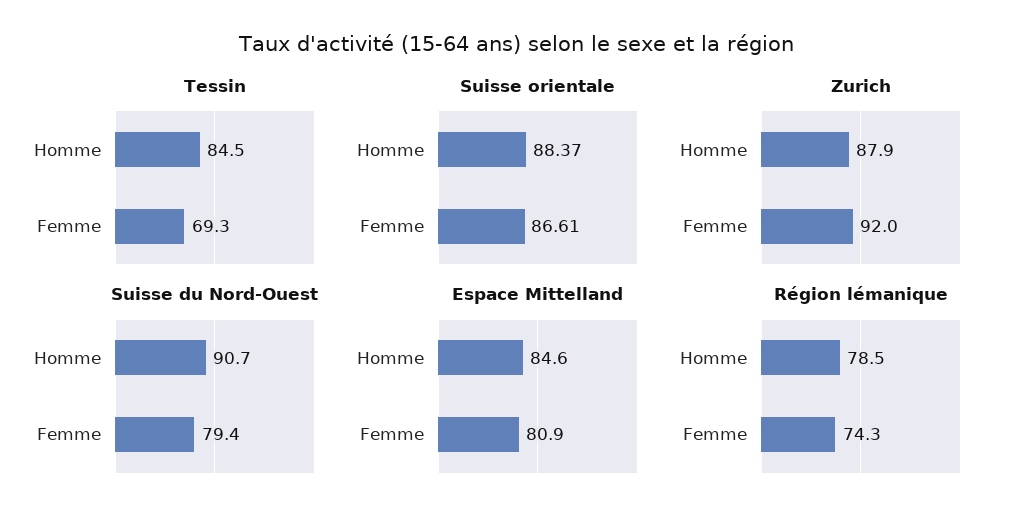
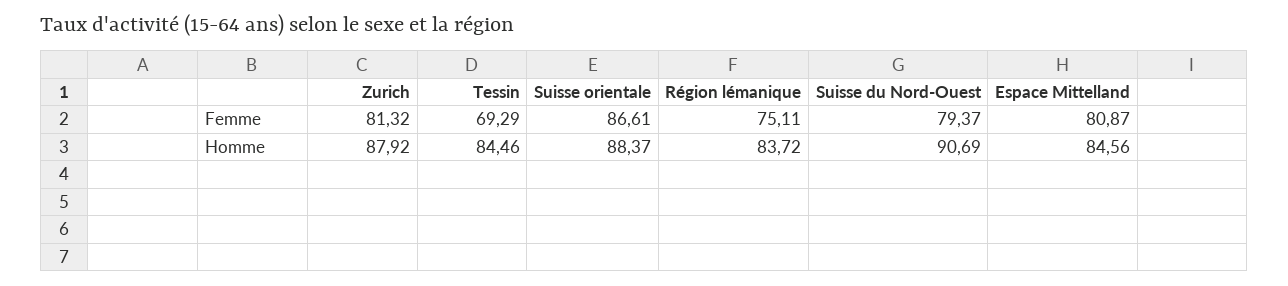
  {
    "Tessin": {
      "Homme": 84.46,
      "Femme": 69.29
    },
    "Suisse orientale": {
      "Homme": 88.37,
      "Femme": 86.61
    },
    "Zurich": {
      "Homme": 87.92,
-     "Femme": 92
+     "Femme": 81.32
    },
    "Suisse du Nord-Ouest": {
      "Homme": 90.69,
      "Femme": 79.37
    },
    "Espace Mittelland": {
      "Homme": 84.56,
      "Femme": 80.87
    },
    "Région lémanique": {
-     "Homme": 78.5,
+     "Homme": 83.72,
-     "Femme": 74.3
+     "Femme": 75.11
    }
  }

